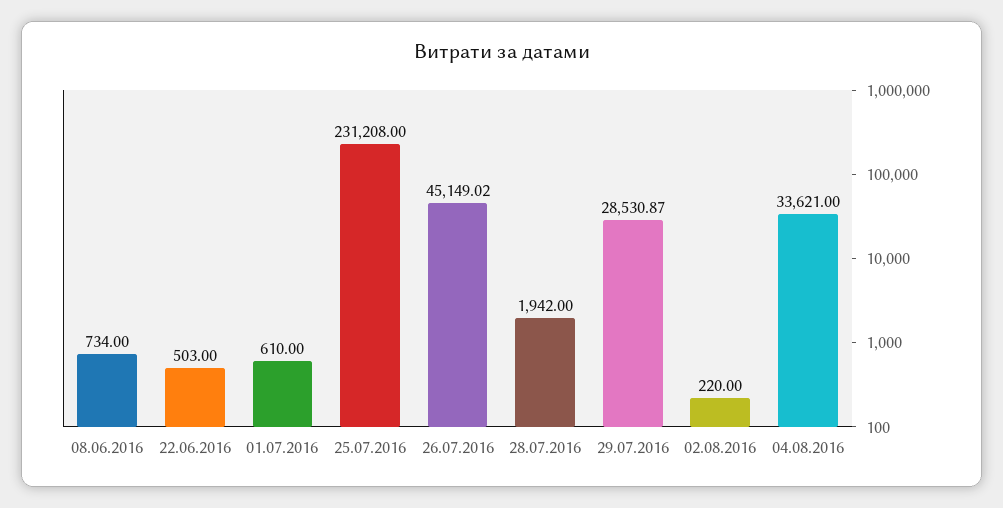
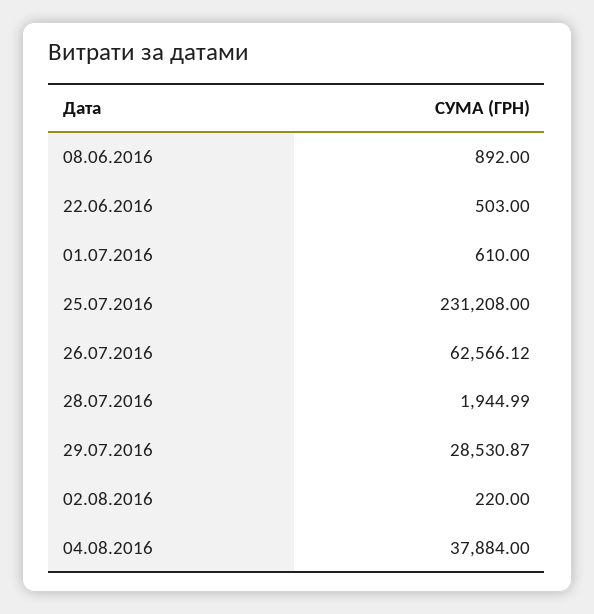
  {
-   "08.06.2016": 734,
+   "08.06.2016": 892,
    "22.06.2016": 503,
    "01.07.2016": 610,
    "25.07.2016": 231208,
-   "26.07.2016": 45149.02,
+   "26.07.2016": 62566.12,
-   "28.07.2016": 1942,
+   "28.07.2016": 1944.99,
    "29.07.2016": 28530.87,
    "02.08.2016": 220,
-   "04.08.2016": 33621
+   "04.08.2016": 37884
  }

